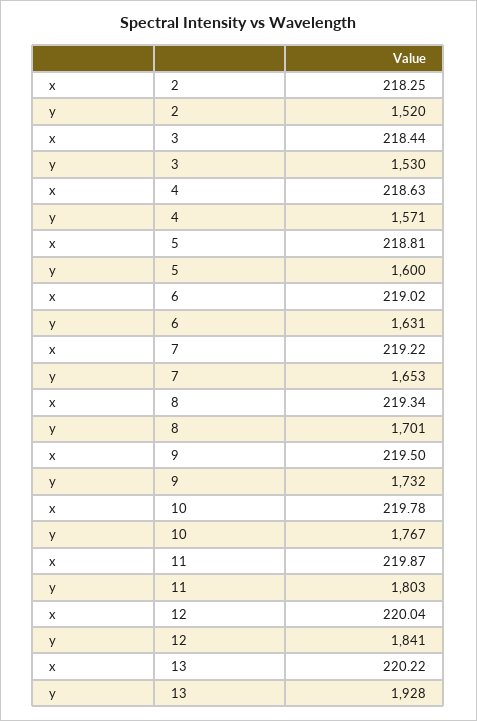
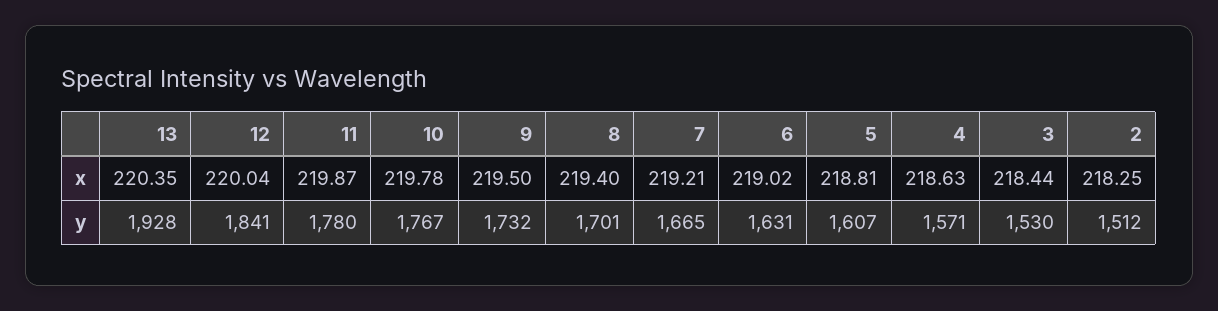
  {
    "x": {
      "2": 218.25,
      "3": 218.44,
      "4": 218.63,
      "5": 218.81,
      "6": 219.02,
-     "7": 219.22,
+     "7": 219.21,
-     "8": 219.34,
+     "8": 219.4,
      "9": 219.5,
      "10": 219.78,
      "11": 219.87,
      "12": 220.04,
-     "13": 220.22
+     "13": 220.35
    },
    "y": {
-     "2": 1520,
+     "2": 1512,
      "3": 1530,
      "4": 1571,
-     "5": 1600,
+     "5": 1607,
      "6": 1631,
-     "7": 1653,
+     "7": 1665,
      "8": 1701,
      "9": 1732,
      "10": 1767,
-     "11": 1803,
+     "11": 1780,
      "12": 1841,
      "13": 1928
    }
  }

